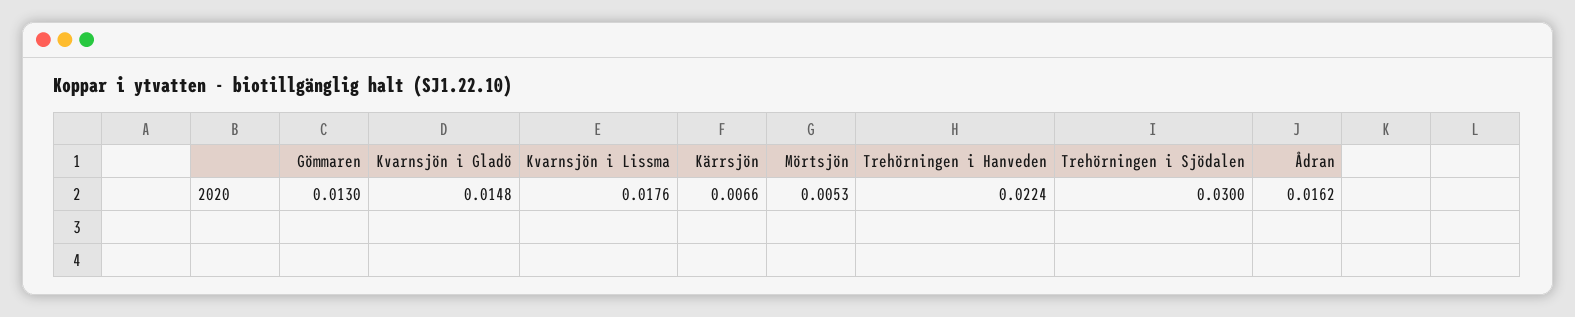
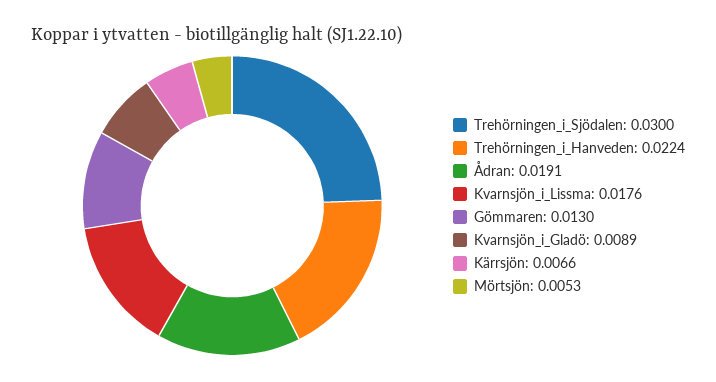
  {
    "Gömmaren": 0.013,
-   "Kvarnsjön i Gladö": 0.0148,
+   "Kvarnsjön i Gladö": 0.0089,
    "Kvarnsjön i Lissma": 0.0176,
    "Kärrsjön": 0.0066,
    "Mörtsjön": 0.0053,
    "Trehörningen i Hanveden": 0.0224,
    "Trehörningen i Sjödalen": 0.03,
-   "Ådran": 0.0162
+   "Ådran": 0.0191
  }

